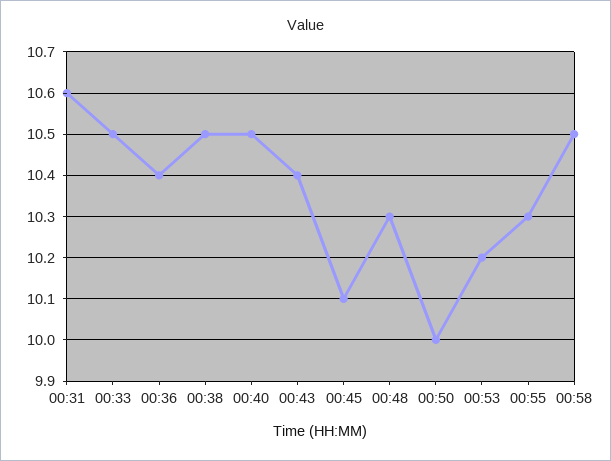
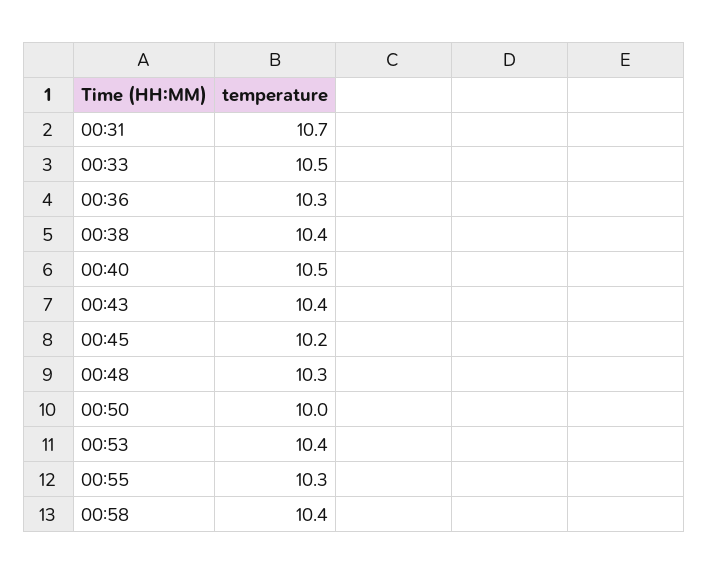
  {
-   "00:31": 10.6,
+   "00:31": 10.7,
    "00:33": 10.5,
-   "00:36": 10.4,
+   "00:36": 10.3,
-   "00:38": 10.5,
+   "00:38": 10.4,
    "00:40": 10.5,
    "00:43": 10.4,
-   "00:45": 10.1,
+   "00:45": 10.2,
    "00:48": 10.3,
    "00:50": 10,
-   "00:53": 10.2,
+   "00:53": 10.4,
    "00:55": 10.3,
-   "00:58": 10.5
+   "00:58": 10.4
  }

